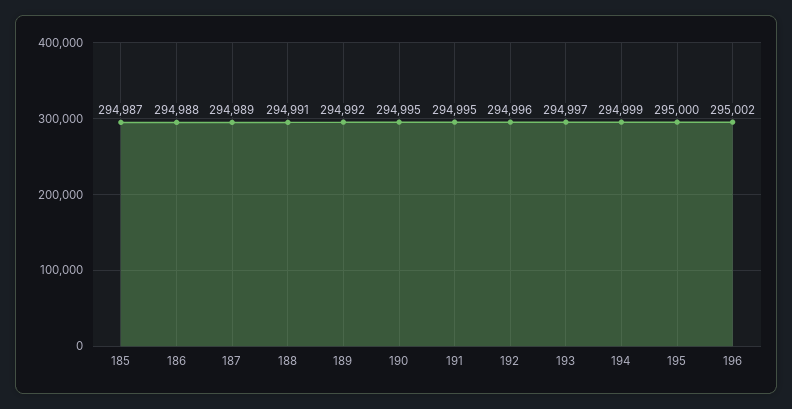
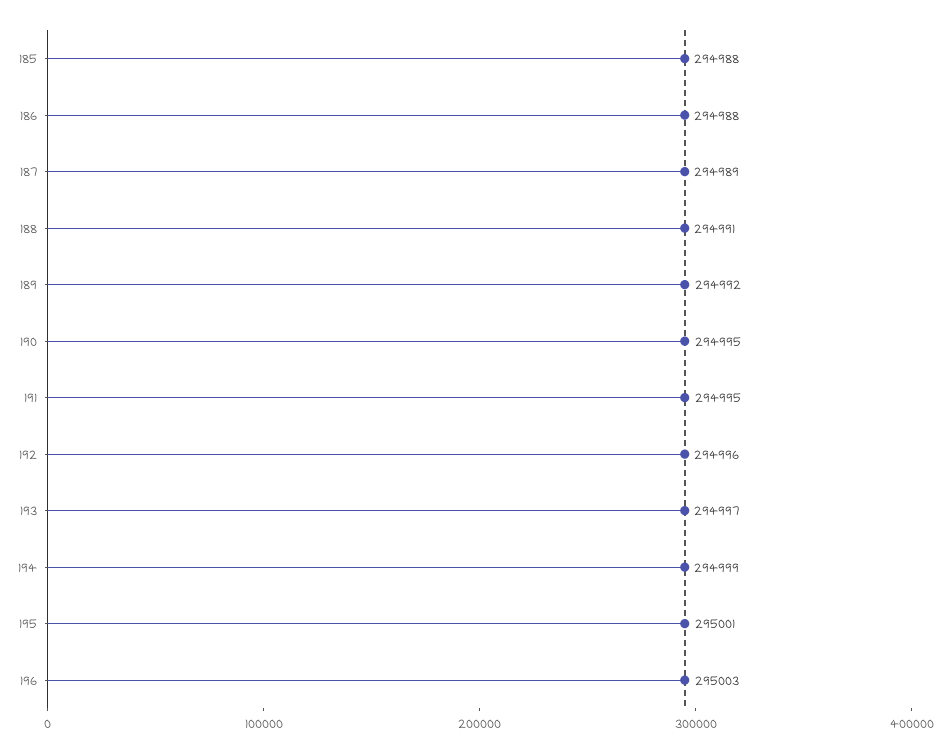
  {
-   "185": 294987,
+   "185": 294988,
    "186": 294988,
    "187": 294989,
    "188": 294991,
    "189": 294992,
    "190": 294995,
    "191": 294995,
    "192": 294996,
    "193": 294997,
    "194": 294999,
-   "195": 295000,
+   "195": 295001,
-   "196": 295002
+   "196": 295003
  }

